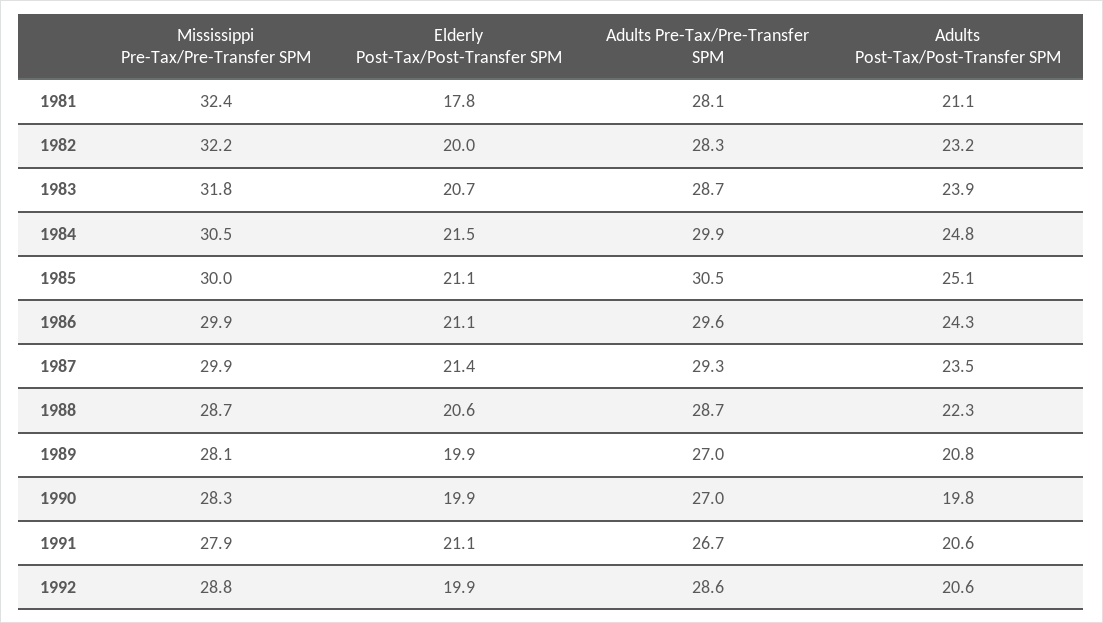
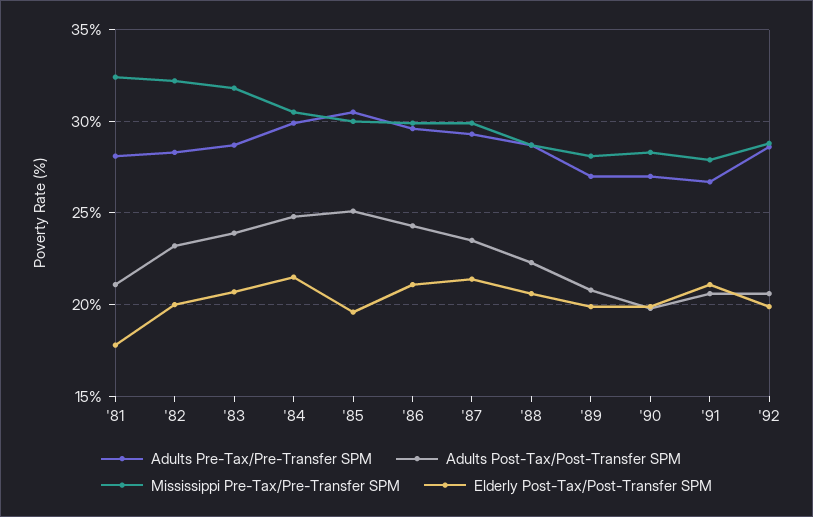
  {
    "Mississippi Pre-Tax/Pre-Transfer SPM": {
      "1981": 32.4,
      "1982": 32.2,
      "1983": 31.8,
      "1984": 30.5,
      "1985": 30,
      "1986": 29.9,
      "1987": 29.9,
      "1988": 28.7,
      "1989": 28.1,
      "1990": 28.3,
      "1991": 27.9,
      "1992": 28.8
    },
    "Elderly Post-Tax/Post-Transfer SPM": {
      "1981": 17.8,
      "1982": 20,
      "1983": 20.7,
      "1984": 21.5,
-     "1985": 21.1,
+     "1985": 19.5,
      "1986": 21.1,
      "1987": 21.4,
      "1988": 20.6,
      "1989": 19.9,
      "1990": 19.9,
      "1991": 21.1,
      "1992": 19.9
    },
    "Adults Pre-Tax/Pre-Transfer SPM": {
      "1981": 28.1,
      "1982": 28.3,
      "1983": 28.7,
      "1984": 29.9,
      "1985": 30.5,
      "1986": 29.6,
      "1987": 29.3,
      "1988": 28.7,
      "1989": 27,
      "1990": 27,
      "1991": 26.7,
      "1992": 28.6
    },
    "Adults Post-Tax/Post-Transfer SPM": {
      "1981": 21.1,
      "1982": 23.2,
      "1983": 23.9,
      "1984": 24.8,
      "1985": 25.1,
      "1986": 24.3,
      "1987": 23.5,
      "1988": 22.3,
      "1989": 20.8,
      "1990": 19.8,
      "1991": 20.6,
      "1992": 20.6
    }
  }

